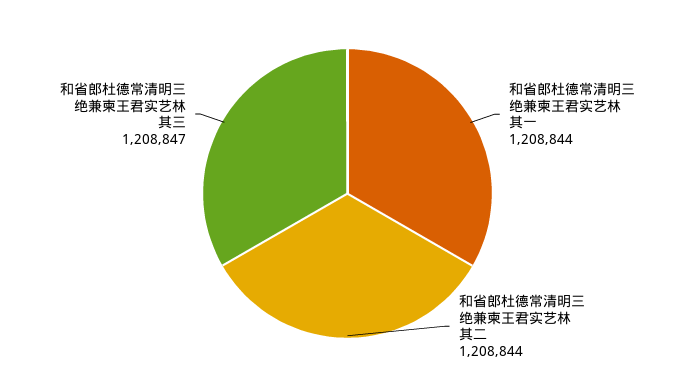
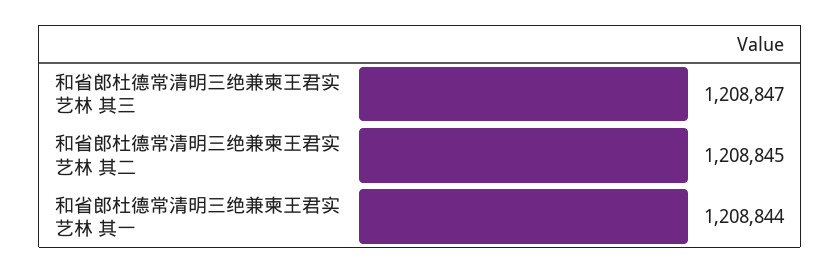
  {
    "和省郎杜德常清明三绝兼柬王君实艺林 其一": 1208844,
-   "和省郎杜德常清明三绝兼柬王君实艺林 其二": 1208844,
+   "和省郎杜德常清明三绝兼柬王君实艺林 其二": 1208845,
    "和省郎杜德常清明三绝兼柬王君实艺林 其三": 1208847
  }

